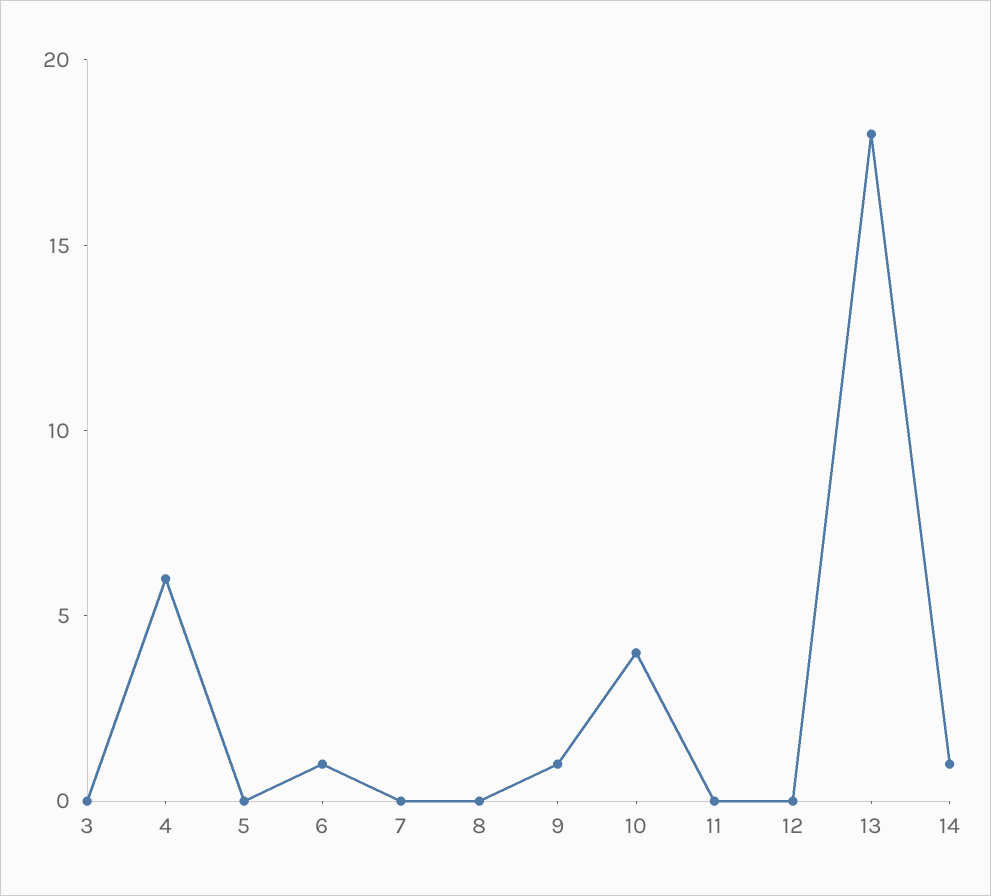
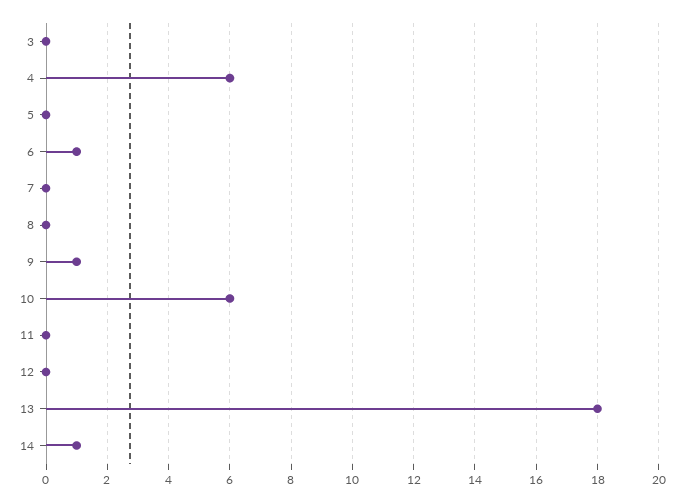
  {
    "3": 0,
    "4": 6,
    "5": 0,
    "6": 1,
    "7": 0,
    "8": 0,
    "9": 1,
-   "10": 4,
+   "10": 6,
    "11": 0,
    "12": 0,
    "13": 18,
    "14": 1
  }

